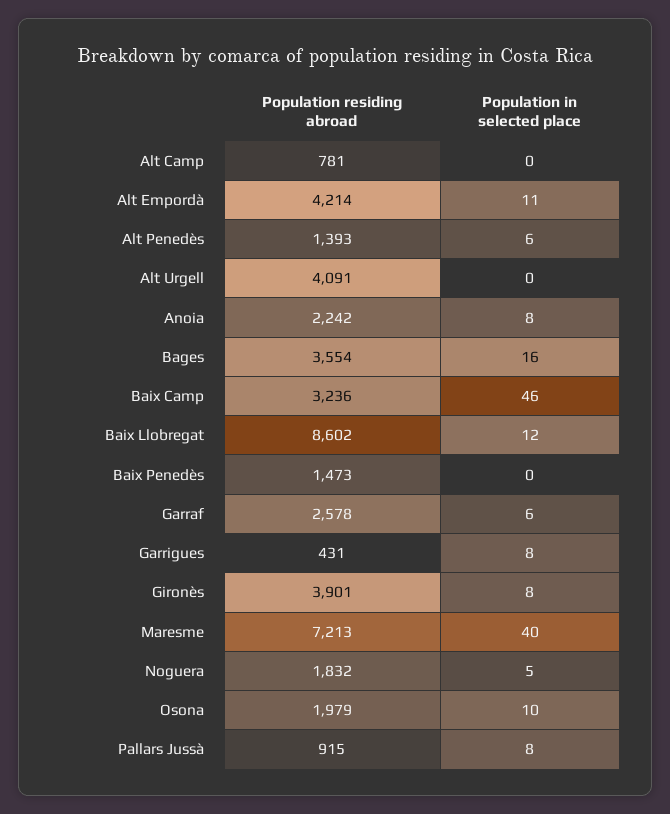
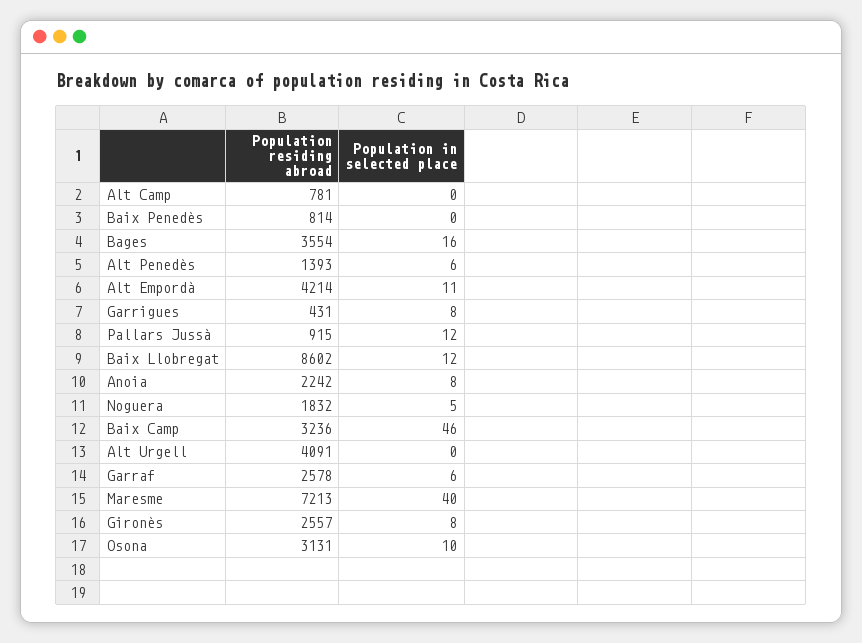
  {
    "Population residing abroad": {
      "Alt Camp": 781,
      "Alt Empordà": 4214,
      "Alt Penedès": 1393,
      "Alt Urgell": 4091,
      "Anoia": 2242,
      "Bages": 3554,
      "Baix Camp": 3236,
      "Baix Llobregat": 8602,
-     "Baix Penedès": 1473,
+     "Baix Penedès": 814,
      "Garraf": 2578,
      "Garrigues": 431,
-     "Gironès": 3901,
+     "Gironès": 2557,
      "Maresme": 7213,
      "Noguera": 1832,
-     "Osona": 1979,
+     "Osona": 3131,
      "Pallars Jussà": 915
    },
    "Population in selected place": {
      "Alt Camp": 0,
      "Alt Empordà": 11,
      "Alt Penedès": 6,
      "Alt Urgell": 0,
      "Anoia": 8,
      "Bages": 16,
      "Baix Camp": 46,
      "Baix Llobregat": 12,
      "Baix Penedès": 0,
      "Garraf": 6,
      "Garrigues": 8,
      "Gironès": 8,
      "Maresme": 40,
      "Noguera": 5,
      "Osona": 10,
-     "Pallars Jussà": 8
+     "Pallars Jussà": 12
    }
  }

